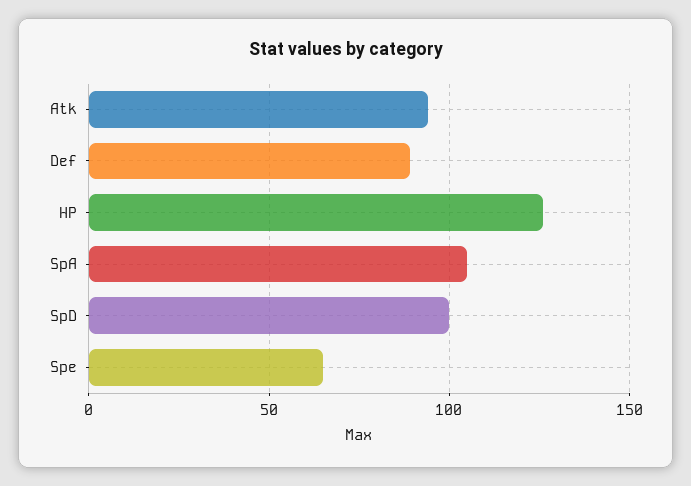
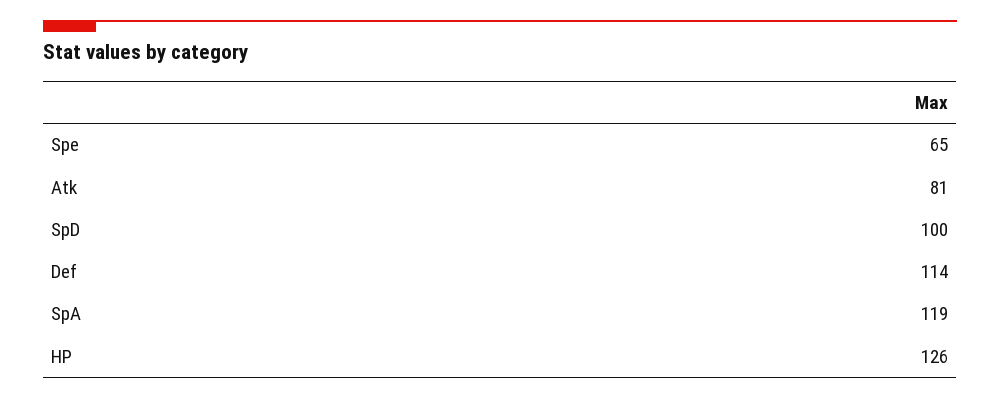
  {
-   "Atk": 95,
+   "Atk": 81,
-   "Def": 90,
+   "Def": 114,
    "HP": 126,
-   "SpA": 105,
+   "SpA": 119,
    "SpD": 100,
    "Spe": 65
  }

